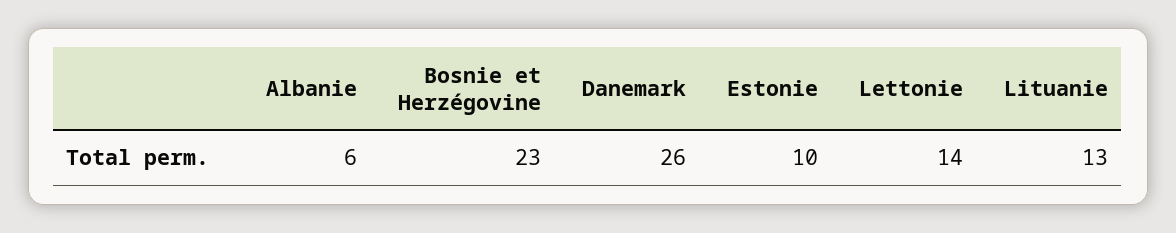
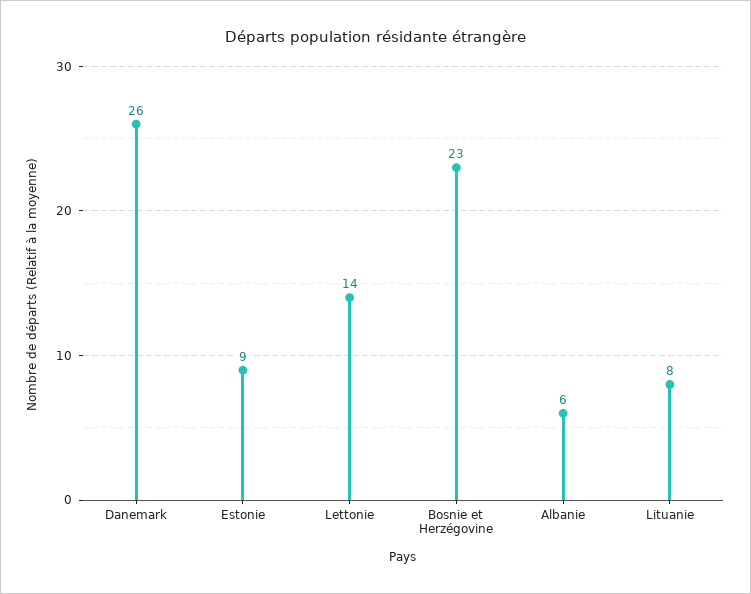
  {
    "Albanie": 6,
    "Bosnie et Herzégovine": 23,
    "Danemark": 26,
-   "Estonie": 10,
+   "Estonie": 9,
    "Lettonie": 14,
-   "Lituanie": 13
+   "Lituanie": 8
  }

